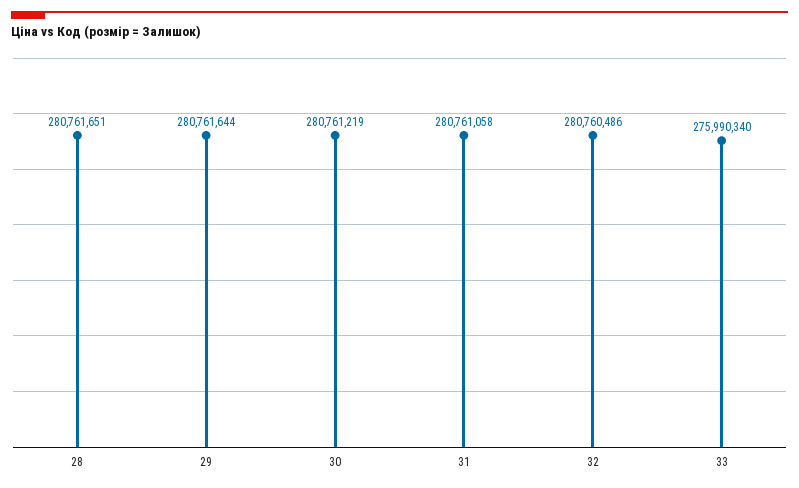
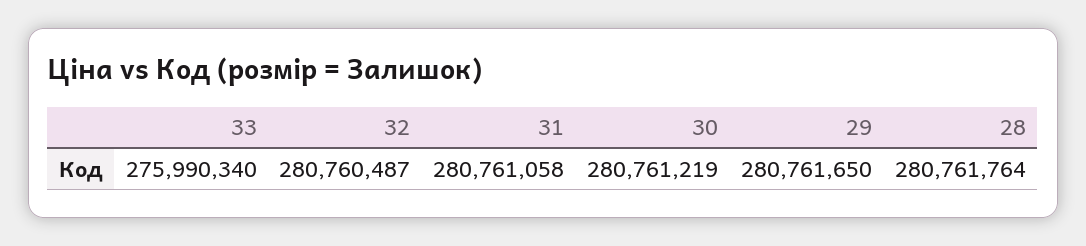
  {
-   "28": 280761651,
+   "28": 280761764,
-   "29": 280761644,
+   "29": 280761650,
    "30": 280761219,
    "31": 280761058,
-   "32": 280760486,
+   "32": 280760487,
    "33": 275990340
  }

